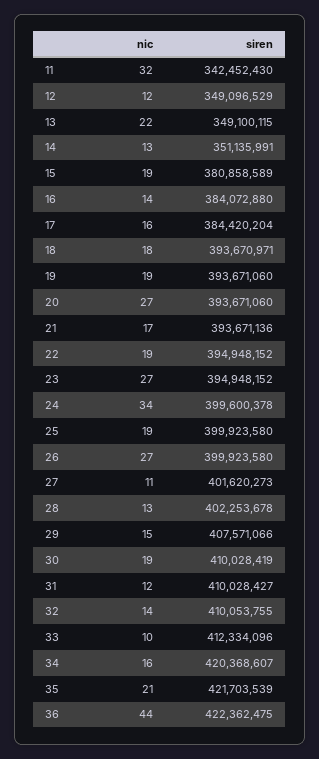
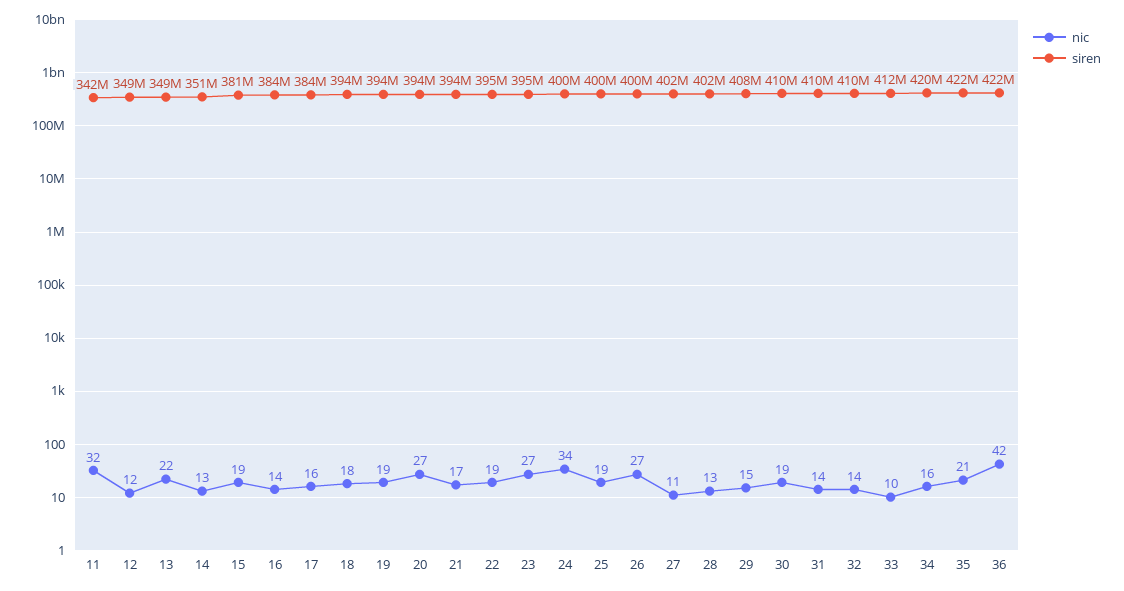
  {
    "nic": {
      "11": 32,
      "12": 12,
      "13": 22,
      "14": 13,
      "15": 19,
      "16": 14,
      "17": 16,
      "18": 18,
      "19": 19,
      "20": 27,
      "21": 17,
      "22": 19,
      "23": 27,
      "24": 34,
      "25": 19,
      "26": 27,
      "27": 11,
      "28": 13,
      "29": 15,
      "30": 19,
-     "31": 12,
+     "31": 14,
      "32": 14,
      "33": 10,
      "34": 16,
      "35": 21,
-     "36": 44
+     "36": 42
    },
    "siren": {
      "11": 342452430,
      "12": 349096529,
      "13": 349100115,
      "14": 351135991,
      "15": 380858589,
      "16": 384072880,
      "17": 384420204,
      "18": 393670971,
      "19": 393671060,
      "20": 393671060,
      "21": 393671136,
      "22": 394948152,
      "23": 394948152,
      "24": 399600378,
      "25": 399923580,
      "26": 399923580,
      "27": 401620273,
      "28": 402253678,
      "29": 407571066,
      "30": 410028419,
      "31": 410028427,
      "32": 410053755,
      "33": 412334096,
      "34": 420368607,
      "35": 421703539,
      "36": 422362475
    }
  }

